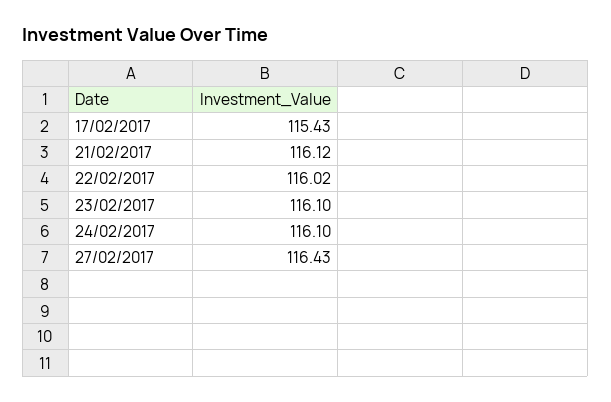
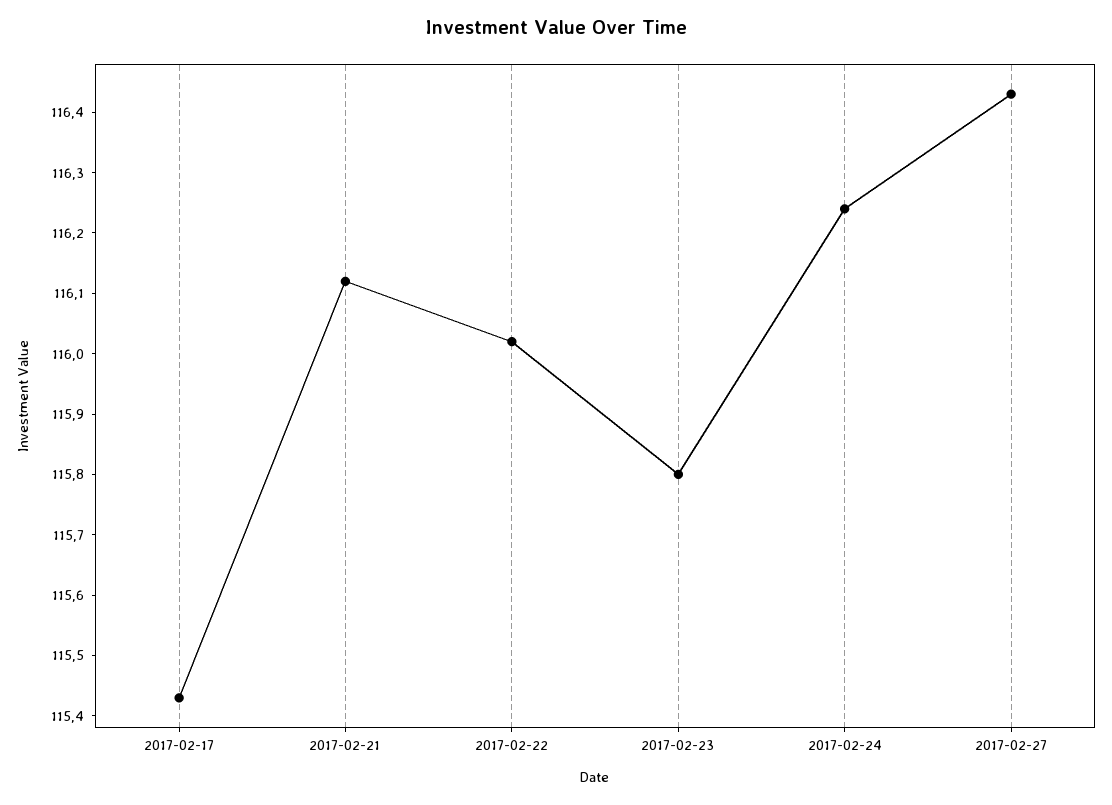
  {
    "17/02/2017": 115.43,
    "21/02/2017": 116.12,
    "22/02/2017": 116.02,
-   "23/02/2017": 116.1,
+   "23/02/2017": 115.8,
-   "24/02/2017": 116.1,
+   "24/02/2017": 116.25,
    "27/02/2017": 116.43
  }

